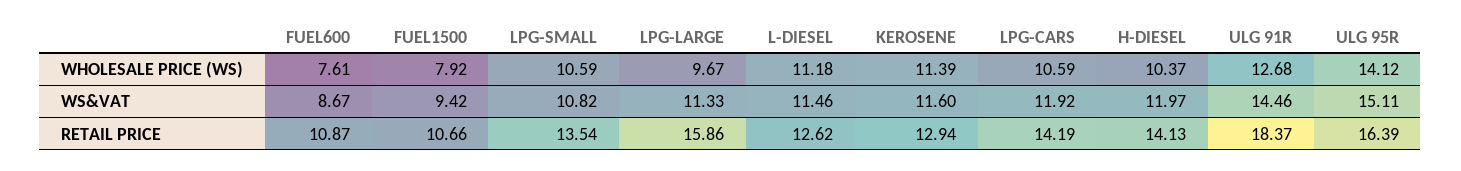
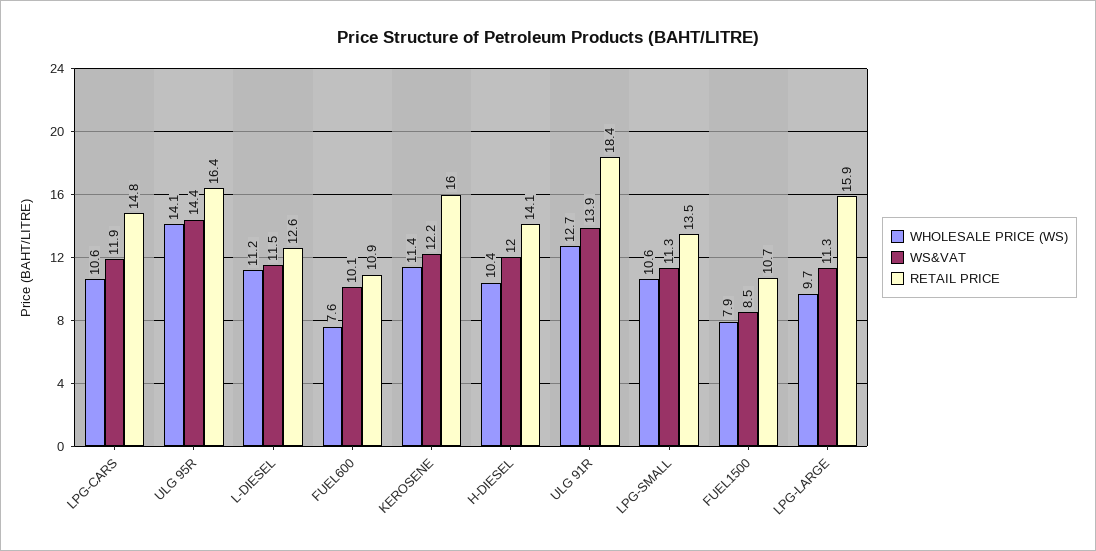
  {
    "WHOLESALE PRICE (WS)": {
      "FUEL600": 7.61,
      "FUEL1500": 7.92,
      "LPG-SMALL": 10.59,
      "LPG-LARGE": 9.67,
      "L-DIESEL": 11.18,
      "KEROSENE": 11.39,
      "LPG-CARS": 10.59,
      "H-DIESEL": 10.37,
      "ULG 91R": 12.68,
      "ULG 95R": 14.12
    },
    "WS&VAT": {
-     "FUEL600": 8.67,
+     "FUEL600": 10.1,
-     "FUEL1500": 9.42,
+     "FUEL1500": 8.5,
-     "LPG-SMALL": 10.82,
+     "LPG-SMALL": 11.3,
      "LPG-LARGE": 11.33,
      "L-DIESEL": 11.46,
-     "KEROSENE": 11.6,
+     "KEROSENE": 12.2,
      "LPG-CARS": 11.92,
      "H-DIESEL": 11.97,
-     "ULG 91R": 14.46,
+     "ULG 91R": 13.9,
-     "ULG 95R": 15.11
+     "ULG 95R": 14.4
    },
    "RETAIL PRICE": {
      "FUEL600": 10.87,
      "FUEL1500": 10.66,
      "LPG-SMALL": 13.54,
      "LPG-LARGE": 15.86,
      "L-DIESEL": 12.62,
-     "KEROSENE": 12.94,
+     "KEROSENE": 16,
-     "LPG-CARS": 14.19,
+     "LPG-CARS": 14.8,
      "H-DIESEL": 14.13,
      "ULG 91R": 18.37,
      "ULG 95R": 16.39
    }
  }

